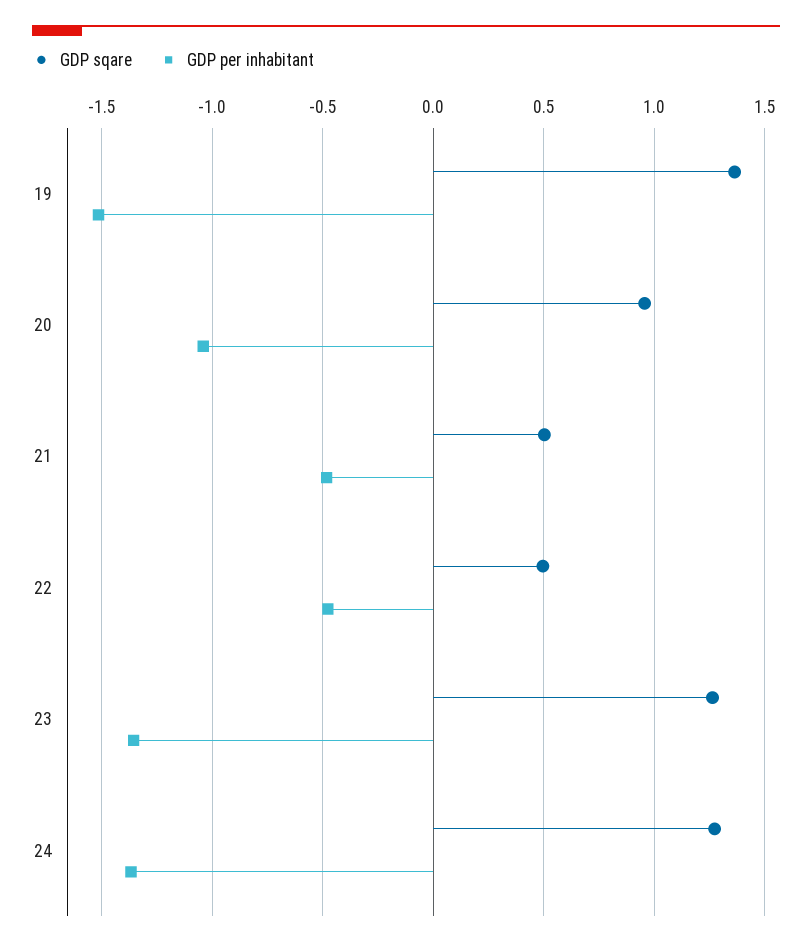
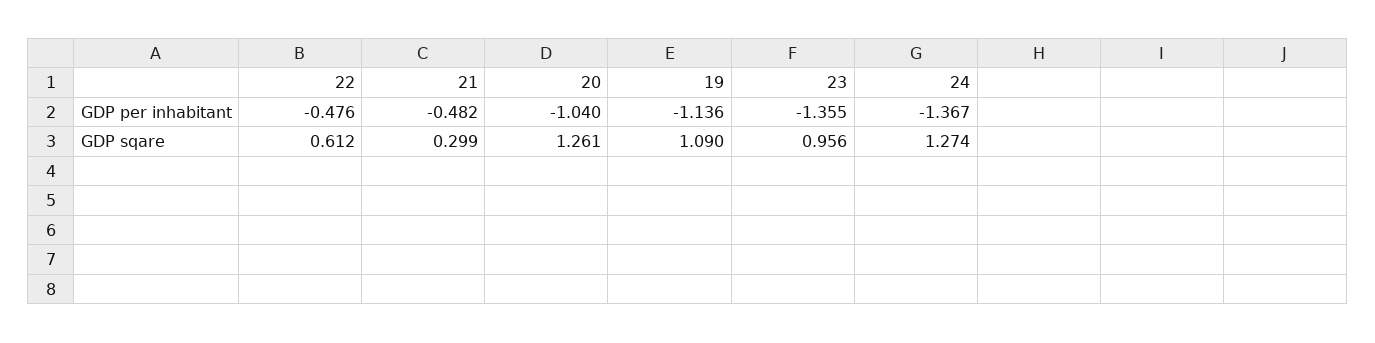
  {
    "GDP sqare": {
-     "19": 1.35,
+     "19": 1.09,
-     "20": 0.95,
+     "20": 1.261,
-     "21": 0.5,
+     "21": 0.299,
-     "22": 0.5,
+     "22": 0.612,
-     "23": 1.25,
+     "23": 0.956,
      "24": 1.274
    },
    "GDP per inhabitant": {
-     "19": -1.5,
+     "19": -1.136,
      "20": -1.04,
      "21": -0.482,
      "22": -0.476,
      "23": -1.355,
      "24": -1.367
    }
  }

